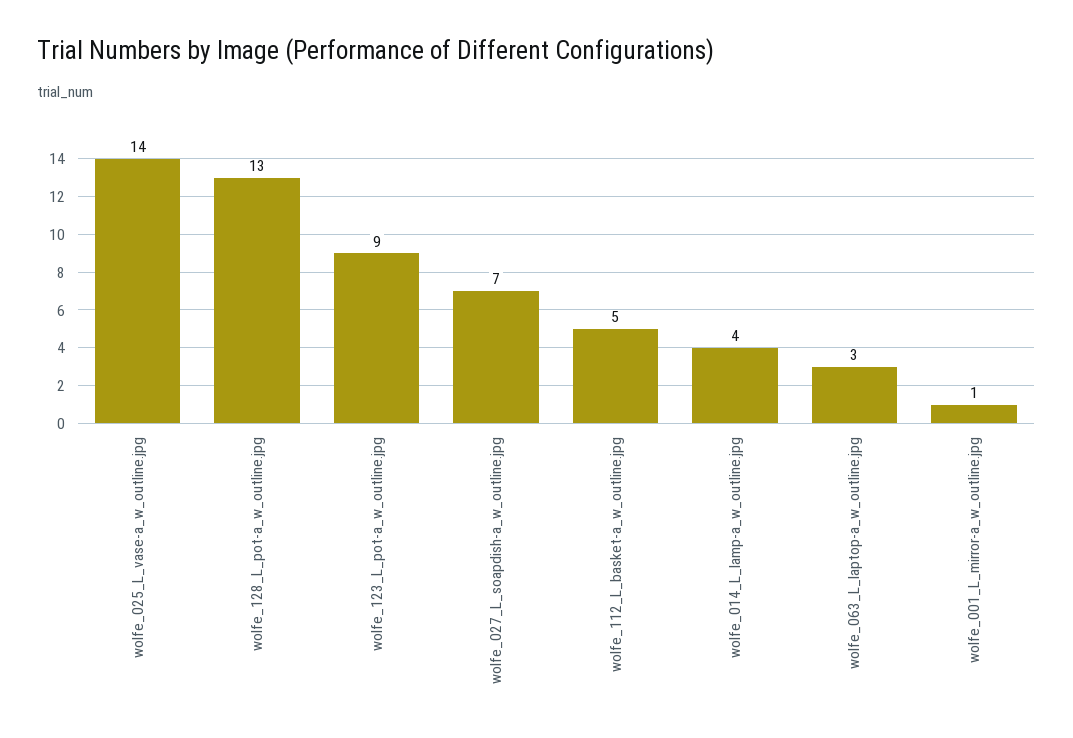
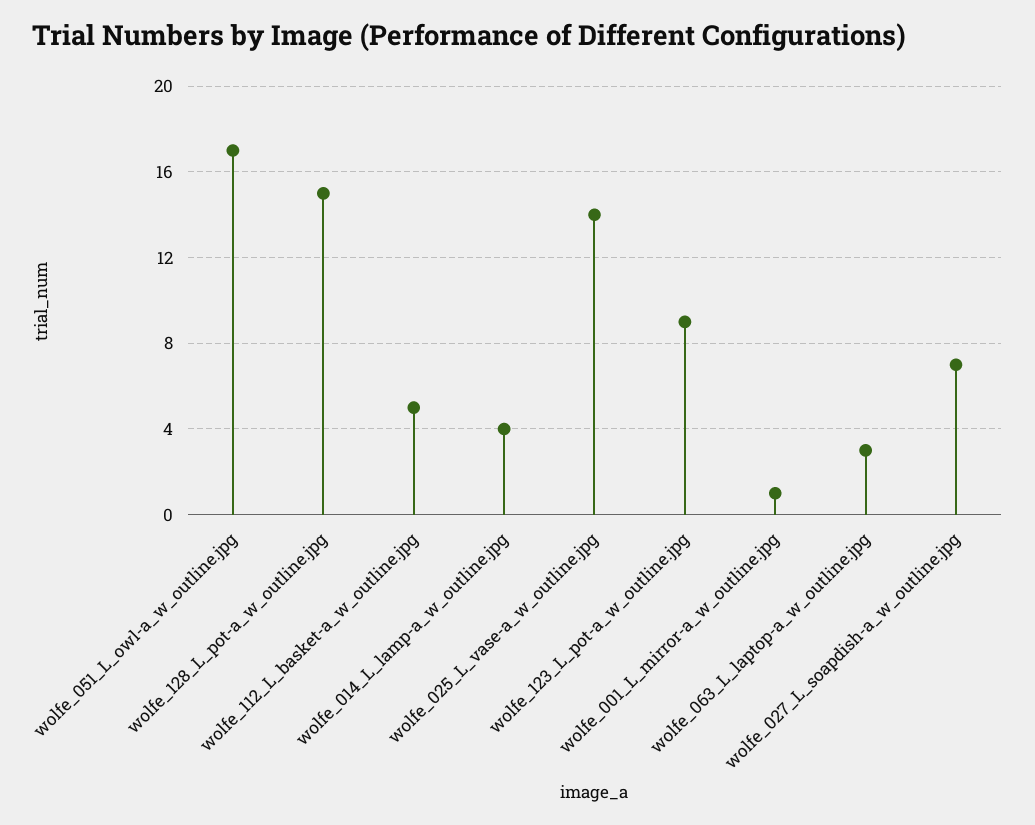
  {
    "wolfe_025_L_vase-a_w_outline.jpg": 14,
-   "wolfe_128_L_pot-a_w_outline.jpg": 13,
+   "wolfe_128_L_pot-a_w_outline.jpg": 15,
    "wolfe_123_L_pot-a_w_outline.jpg": 9,
    "wolfe_027_L_soapdish-a_w_outline.jpg": 7,
    "wolfe_112_L_basket-a_w_outline.jpg": 5,
    "wolfe_014_L_lamp-a_w_outline.jpg": 4,
    "wolfe_063_L_laptop-a_w_outline.jpg": 3,
-   "wolfe_001_L_mirror-a_w_outline.jpg": 1
+   "wolfe_001_L_mirror-a_w_outline.jpg": 1,
+   "wolfe_051_L_owl-a_w_outline.jpg": 17
  }

